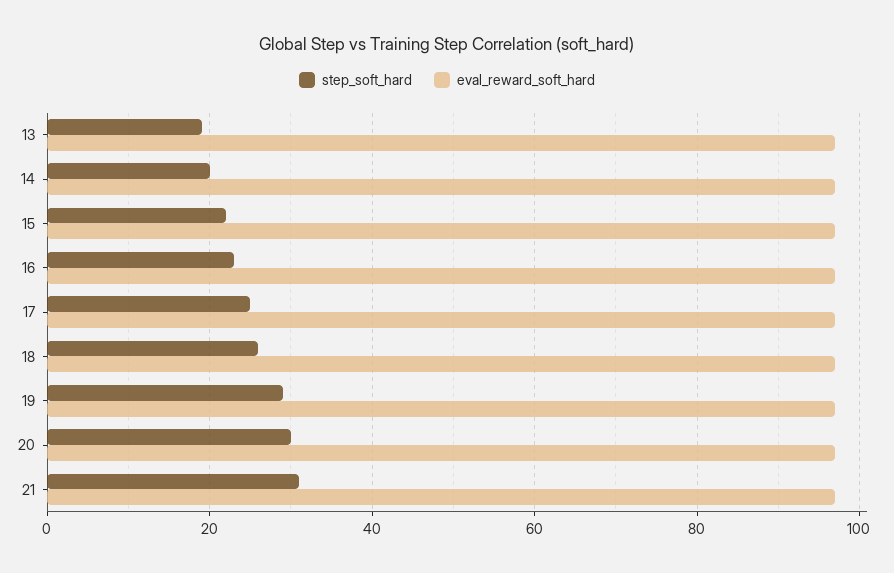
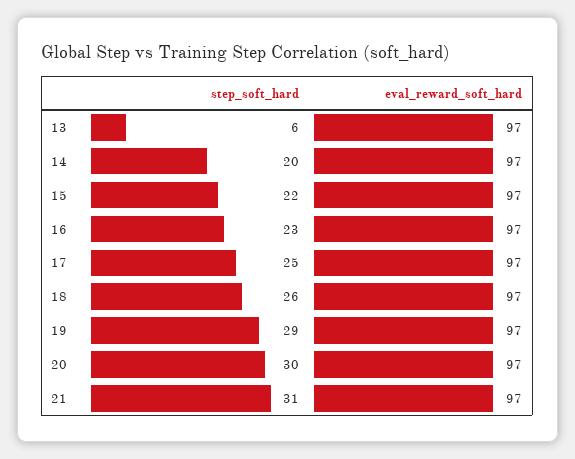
  {
    "step_soft_hard": {
-     "13": 20,
+     "13": 6,
      "14": 20,
      "15": 22,
      "16": 23,
      "17": 25,
      "18": 26,
      "19": 29,
      "20": 30,
      "21": 31
    },
    "eval_reward_soft_hard": {
      "13": 97,
      "14": 97,
      "15": 97,
      "16": 97,
      "17": 97,
      "18": 97,
      "19": 97,
      "20": 97,
      "21": 97
    }
  }

